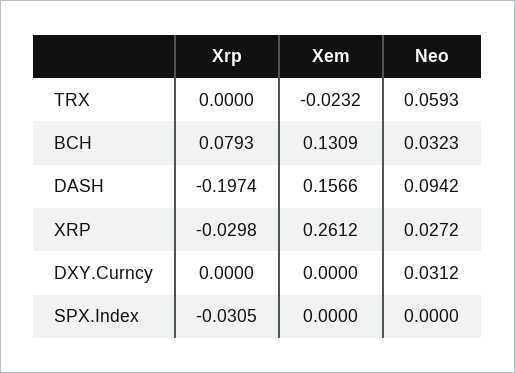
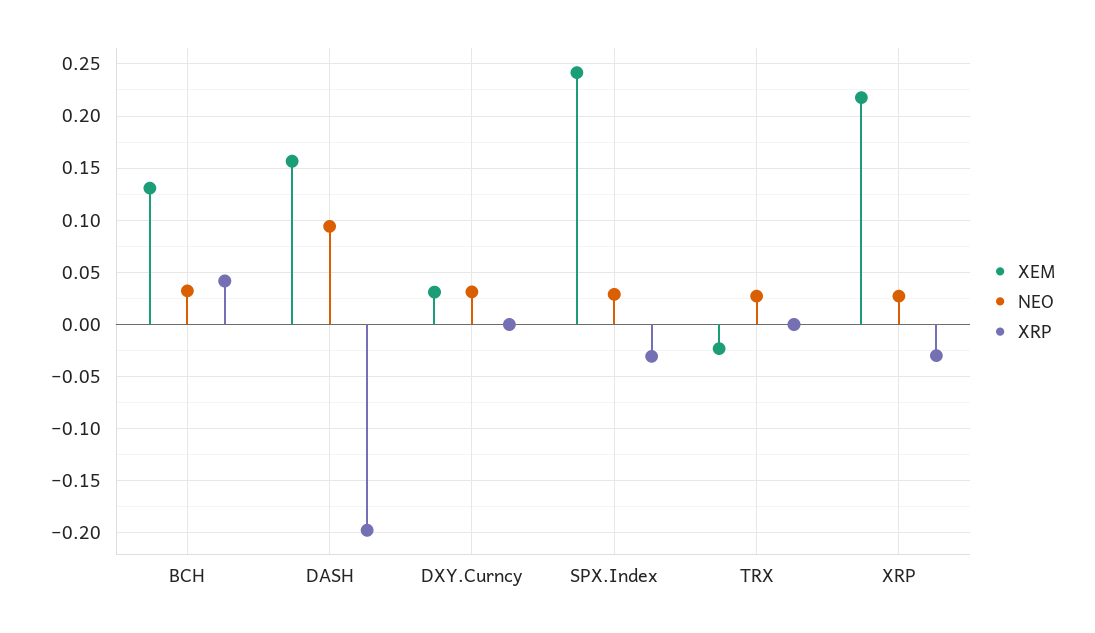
  {
    "Xrp": {
      "TRX": 0,
-     "BCH": 0.0793,
+     "BCH": 0.04,
      "DASH": -0.1974,
      "XRP": -0.0298,
      "DXY.Curncy": 0,
      "SPX.Index": -0.0305
    },
    "Xem": {
      "TRX": -0.0232,
      "BCH": 0.1309,
      "DASH": 0.1566,
-     "XRP": 0.2612,
+     "XRP": 0.22,
-     "DXY.Curncy": 0,
+     "DXY.Curncy": 0.03,
-     "SPX.Index": 0
+     "SPX.Index": 0.24
    },
    "Neo": {
-     "TRX": 0.0593,
+     "TRX": 0.03,
      "BCH": 0.0323,
      "DASH": 0.0942,
      "XRP": 0.0272,
      "DXY.Curncy": 0.0312,
-     "SPX.Index": 0
+     "SPX.Index": 0.03
    }
  }

